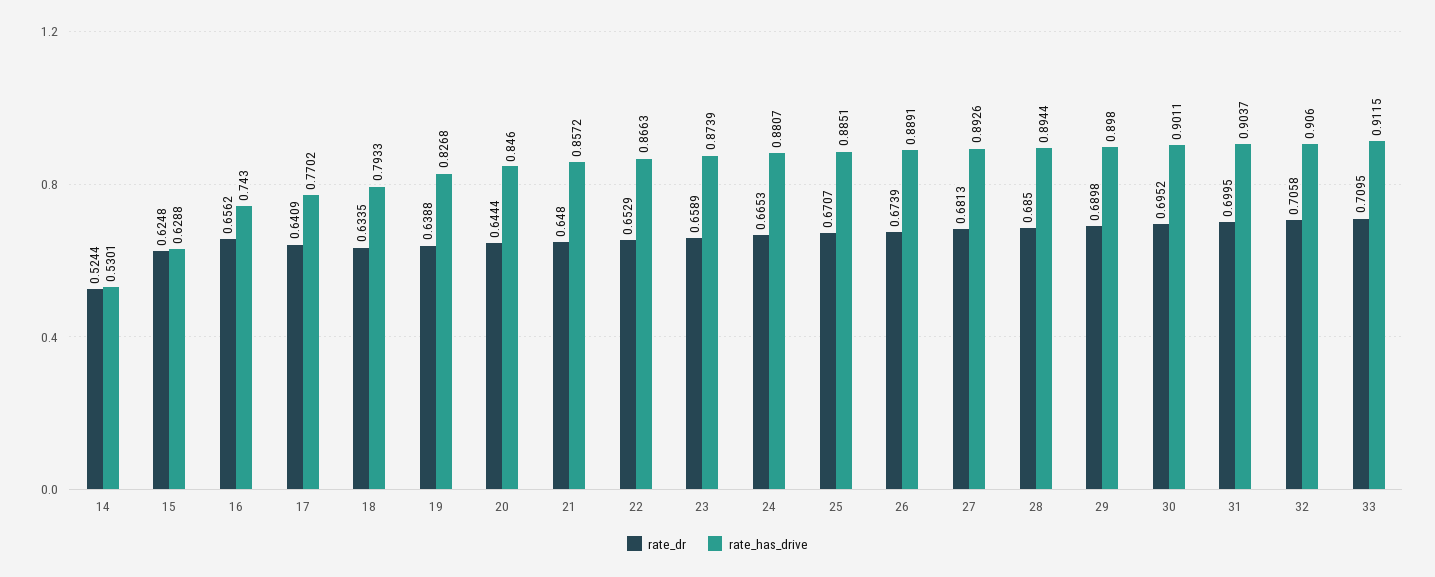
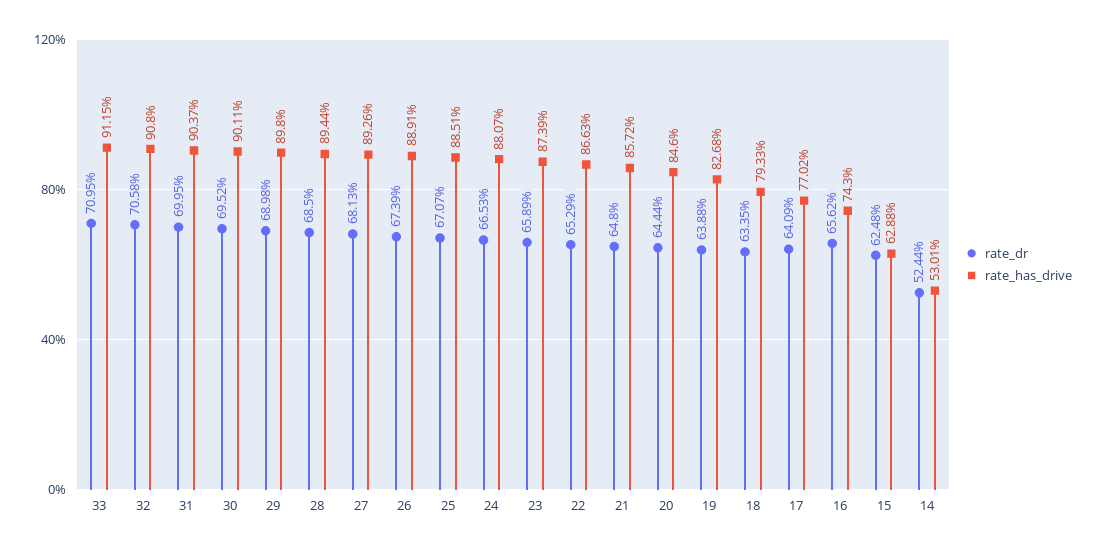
  {
    "rate_dr": {
      "14": 0.5244,
      "15": 0.6248,
      "16": 0.6562,
      "17": 0.6409,
      "18": 0.6335,
      "19": 0.6388,
      "20": 0.6444,
      "21": 0.648,
      "22": 0.6529,
      "23": 0.6589,
      "24": 0.6653,
      "25": 0.6707,
      "26": 0.6739,
      "27": 0.6813,
      "28": 0.685,
      "29": 0.6898,
      "30": 0.6952,
      "31": 0.6995,
      "32": 0.7058,
      "33": 0.7095
    },
    "rate_has_drive": {
      "14": 0.5301,
      "15": 0.6288,
      "16": 0.743,
      "17": 0.7702,
      "18": 0.7933,
      "19": 0.8268,
      "20": 0.846,
      "21": 0.8572,
      "22": 0.8663,
      "23": 0.8739,
      "24": 0.8807,
      "25": 0.8851,
      "26": 0.8891,
      "27": 0.8926,
      "28": 0.8944,
      "29": 0.898,
      "30": 0.9011,
      "31": 0.9037,
-     "32": 0.906,
+     "32": 0.908,
      "33": 0.9115
    }
  }

